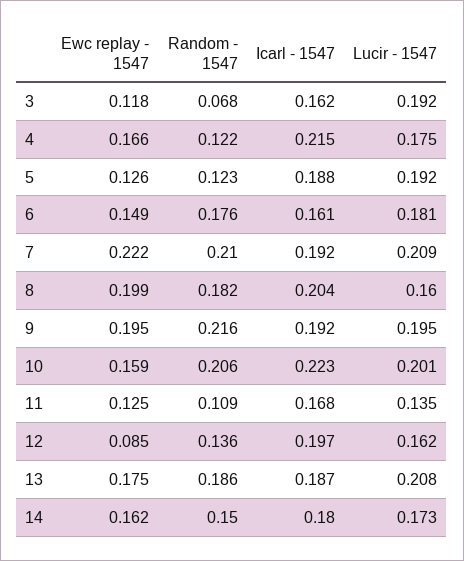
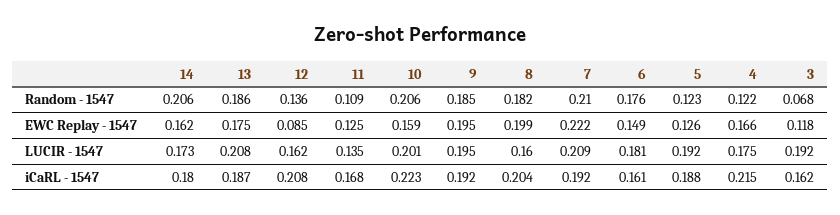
  {
    "Ewc replay - 1547": {
      "3": 0.118,
      "4": 0.166,
      "5": 0.126,
      "6": 0.149,
      "7": 0.222,
      "8": 0.199,
      "9": 0.195,
      "10": 0.159,
      "11": 0.125,
      "12": 0.085,
      "13": 0.175,
      "14": 0.162
    },
    "Random - 1547": {
      "3": 0.068,
      "4": 0.122,
      "5": 0.123,
      "6": 0.176,
      "7": 0.21,
      "8": 0.182,
-     "9": 0.216,
+     "9": 0.185,
      "10": 0.206,
      "11": 0.109,
      "12": 0.136,
      "13": 0.186,
-     "14": 0.15
+     "14": 0.206
    },
    "Icarl - 1547": {
      "3": 0.162,
      "4": 0.215,
      "5": 0.188,
      "6": 0.161,
      "7": 0.192,
      "8": 0.204,
      "9": 0.192,
      "10": 0.223,
      "11": 0.168,
-     "12": 0.197,
+     "12": 0.208,
      "13": 0.187,
      "14": 0.18
    },
    "Lucir - 1547": {
      "3": 0.192,
      "4": 0.175,
      "5": 0.192,
      "6": 0.181,
      "7": 0.209,
      "8": 0.16,
      "9": 0.195,
      "10": 0.201,
      "11": 0.135,
      "12": 0.162,
      "13": 0.208,
      "14": 0.173
    }
  }

